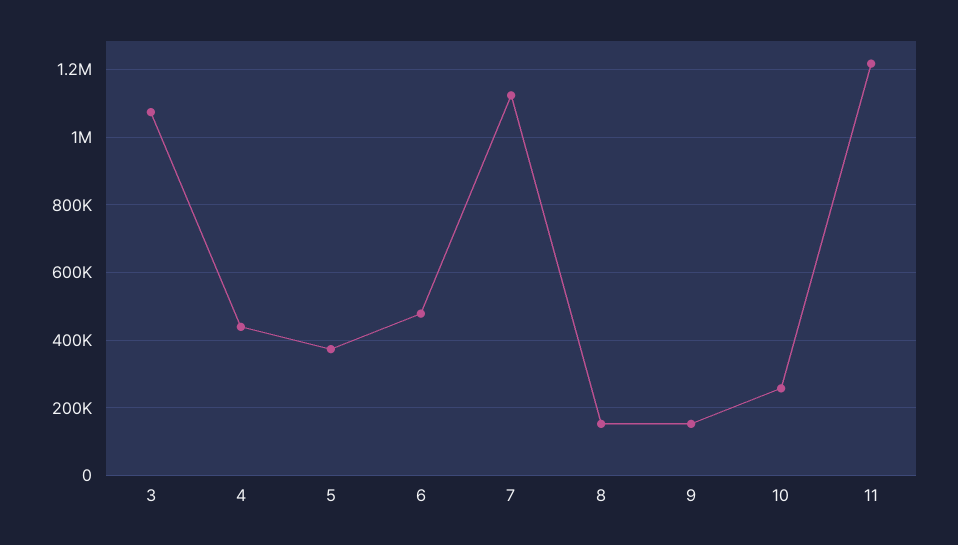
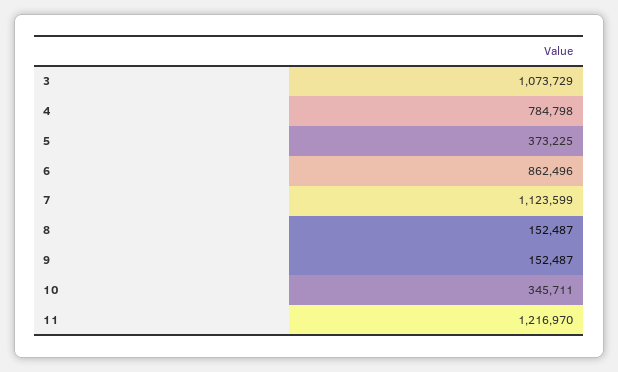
  {
    "3": 1073729,
-   "4": 440000,
+   "4": 784798,
    "5": 373225,
-   "6": 480000,
+   "6": 862496,
    "7": 1123599,
    "8": 152487,
    "9": 152487,
-   "10": 260000,
+   "10": 345711,
    "11": 1216970
  }

